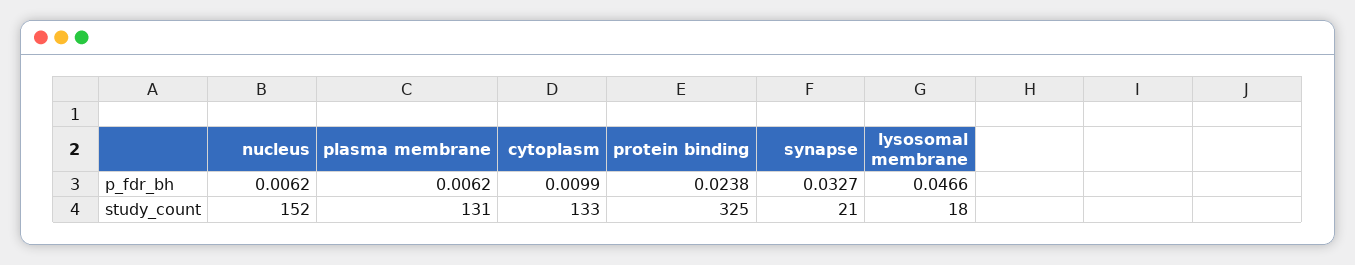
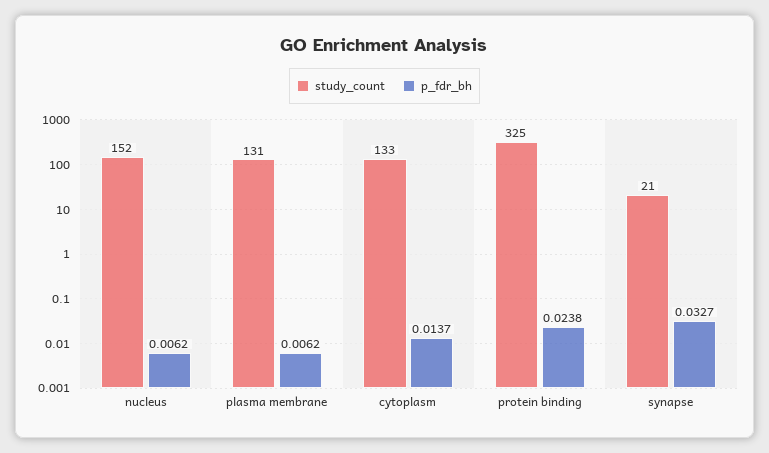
  {
    "p_fdr_bh": {
      "nucleus": 0.0062,
      "plasma membrane": 0.0062,
-     "cytoplasm": 0.0099,
+     "cytoplasm": 0.0137,
      "protein binding": 0.0238,
-     "synapse": 0.0327,
+     "synapse": 0.0327
-     "lysosomal membrane": 0.0466
    },
    "study_count": {
      "nucleus": 152,
      "plasma membrane": 131,
      "cytoplasm": 133,
      "protein binding": 325,
-     "synapse": 21,
+     "synapse": 21
-     "lysosomal membrane": 18
    }
  }

